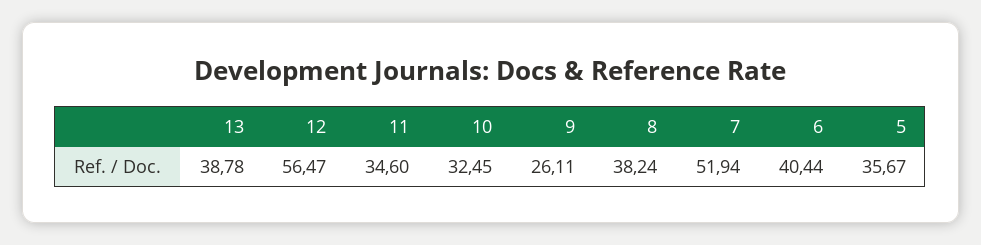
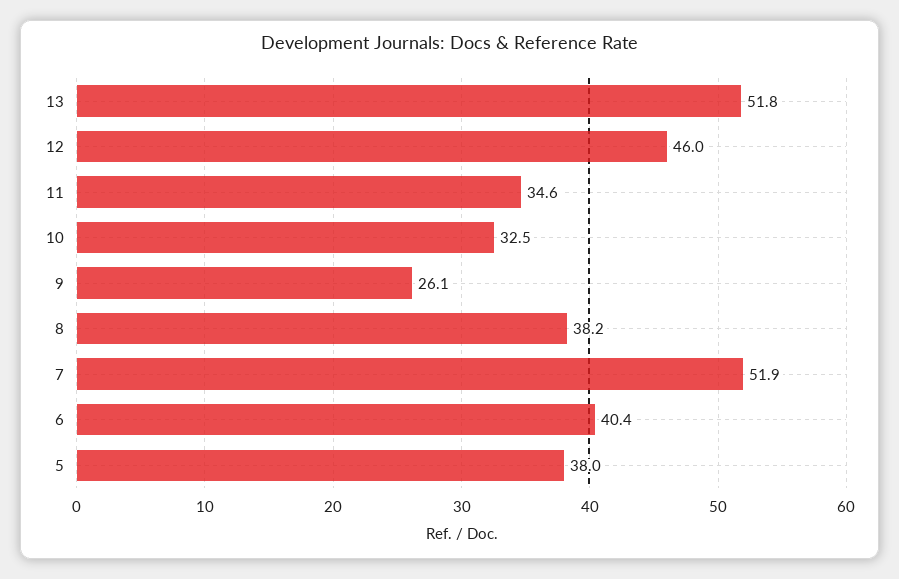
  {
-   "13": 38.78,
+   "13": 51.8,
-   "12": 56.47,
+   "12": 46,
    "11": 34.6,
    "10": 32.45,
    "9": 26.11,
    "8": 38.24,
    "7": 51.94,
    "6": 40.44,
-   "5": 35.67
+   "5": 38
  }

